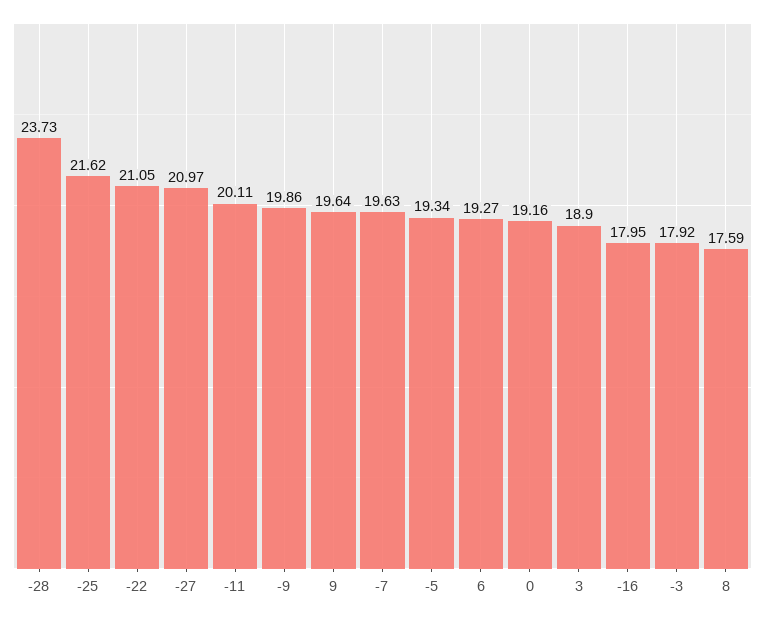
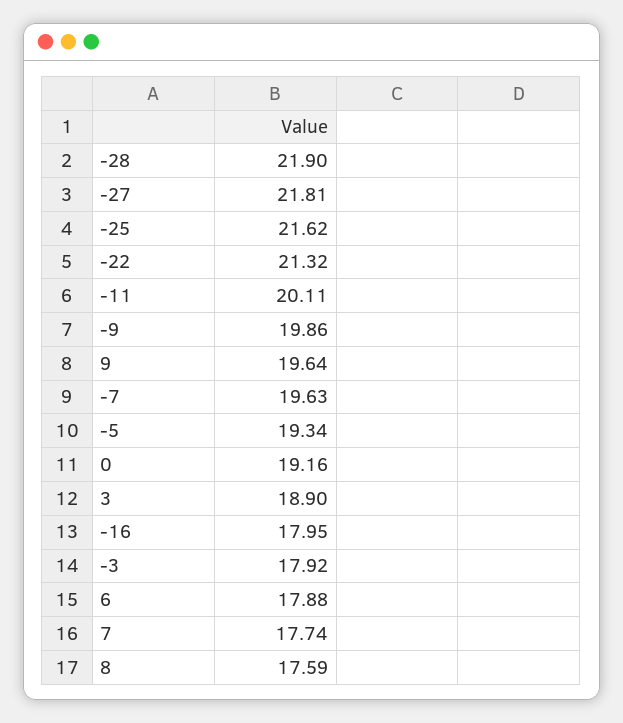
  {
-   "-28": 23.73,
+   "-28": 21.9,
    "-25": 21.62,
-   "-22": 21.05,
+   "-22": 21.32,
-   "-27": 20.97,
+   "-27": 21.81,
    "-11": 20.11,
    "-9": 19.86,
    "9": 19.64,
    "-7": 19.63,
    "-5": 19.34,
-   "6": 19.27,
+   "6": 17.88,
    "0": 19.16,
    "3": 18.9,
    "-16": 17.95,
    "-3": 17.92,
-   "8": 17.59
+   "8": 17.59,
+   "7": 17.74
  }

